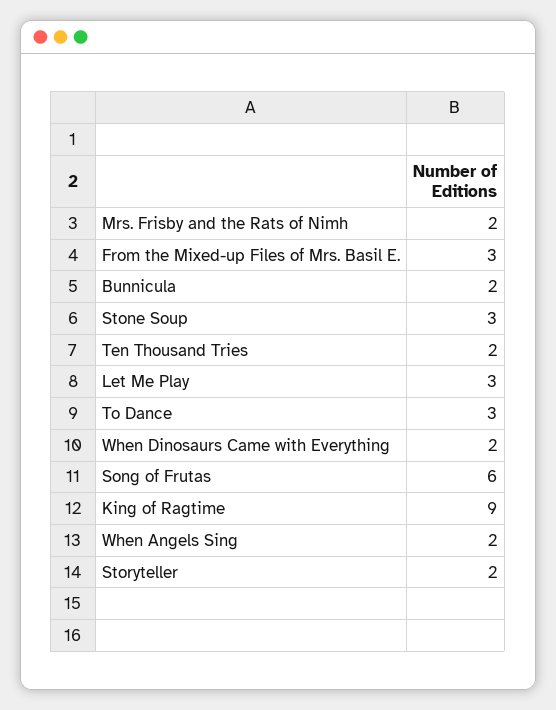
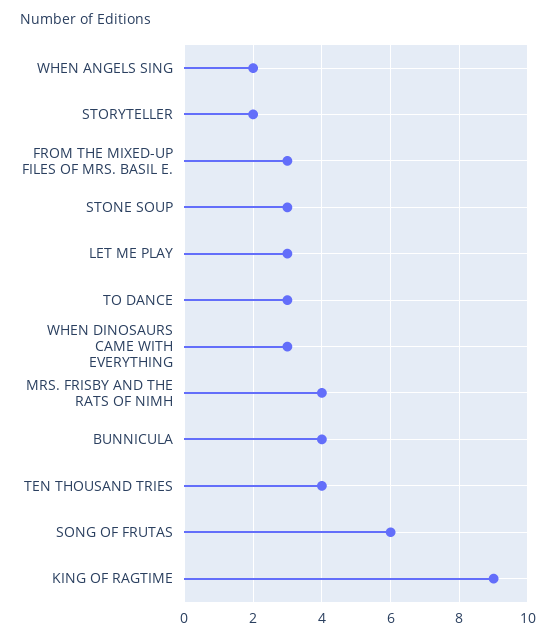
  {
-   "Mrs. Frisby and the Rats of Nimh": 2,
+   "Mrs. Frisby and the Rats of Nimh": 4,
    "From the Mixed-up Files of Mrs. Basil E.": 3,
-   "Bunnicula": 2,
+   "Bunnicula": 4,
    "Stone Soup": 3,
-   "Ten Thousand Tries": 2,
+   "Ten Thousand Tries": 4,
    "Let Me Play": 3,
    "To Dance": 3,
-   "When Dinosaurs Came with Everything": 2,
+   "When Dinosaurs Came with Everything": 3,
    "Song of Frutas": 6,
    "King of Ragtime": 9,
    "When Angels Sing": 2,
    "Storyteller": 2
  }

